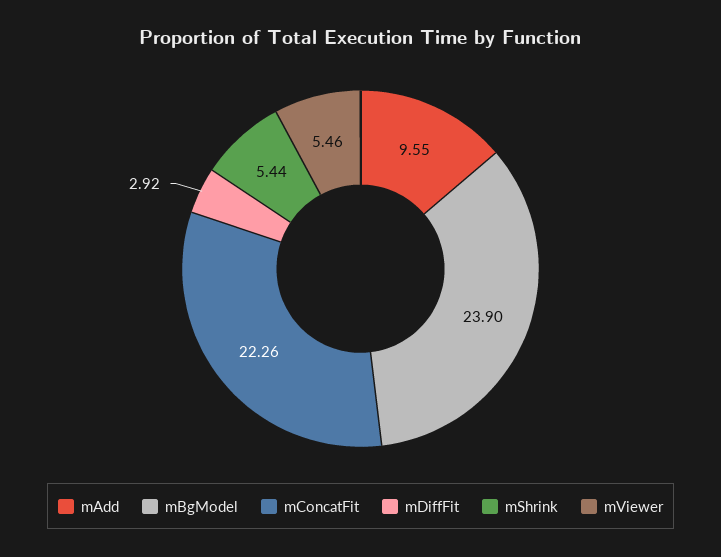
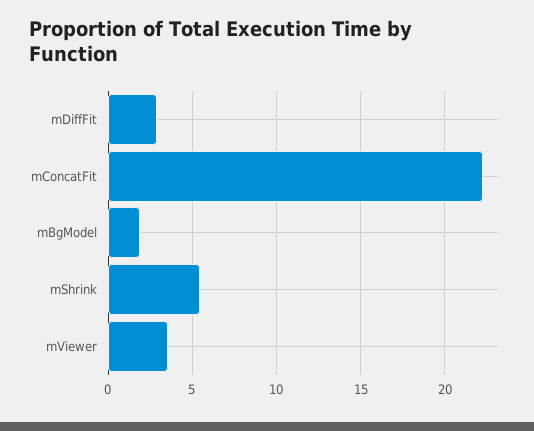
  {
-   "mAdd": 9.55,
-   "mBgModel": 23.9,
+   "mBgModel": 2,
    "mConcatFit": 22.26,
    "mDiffFit": 2.92,
    "mShrink": 5.44,
-   "mViewer": 5.46
+   "mViewer": 3.5
  }

